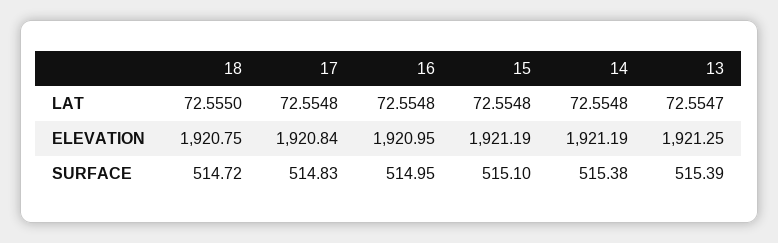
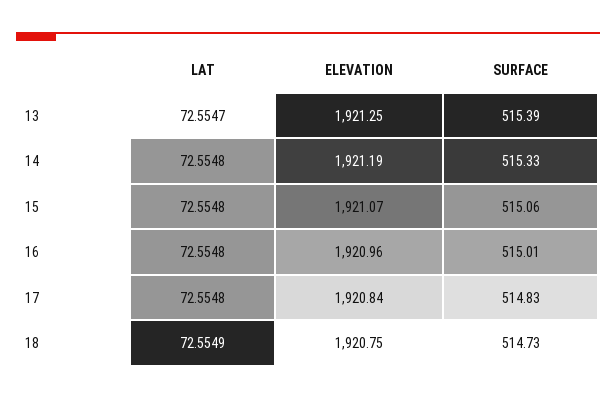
  {
    "18": {
-     "LAT": 72.555,
+     "LAT": 72.5549,
      "ELEVATION": 1920.75,
-     "SURFACE": 514.72
+     "SURFACE": 514.73
    },
    "17": {
      "LAT": 72.5548,
      "ELEVATION": 1920.84,
      "SURFACE": 514.83
    },
    "16": {
      "LAT": 72.5548,
-     "ELEVATION": 1920.95,
+     "ELEVATION": 1920.96,
-     "SURFACE": 514.95
+     "SURFACE": 515.01
    },
    "15": {
      "LAT": 72.5548,
-     "ELEVATION": 1921.19,
+     "ELEVATION": 1921.07,
-     "SURFACE": 515.1
+     "SURFACE": 515.06
    },
    "14": {
      "LAT": 72.5548,
      "ELEVATION": 1921.19,
-     "SURFACE": 515.38
+     "SURFACE": 515.33
    },
    "13": {
      "LAT": 72.5547,
      "ELEVATION": 1921.25,
      "SURFACE": 515.39
    }
  }

